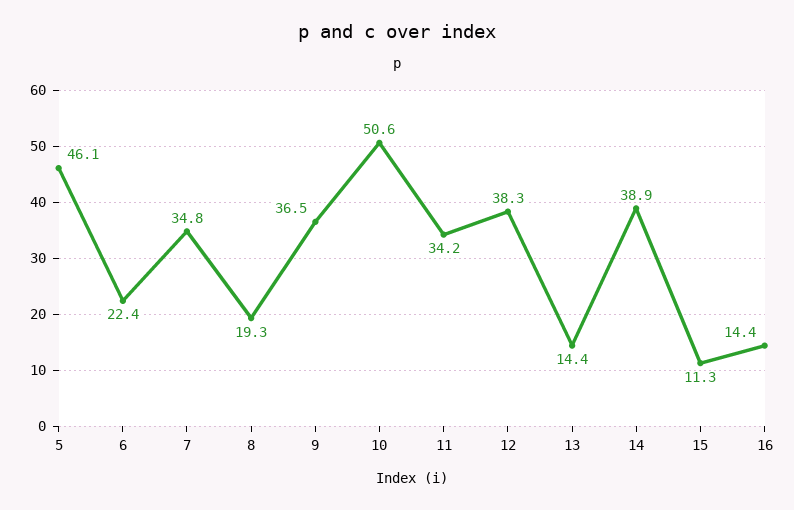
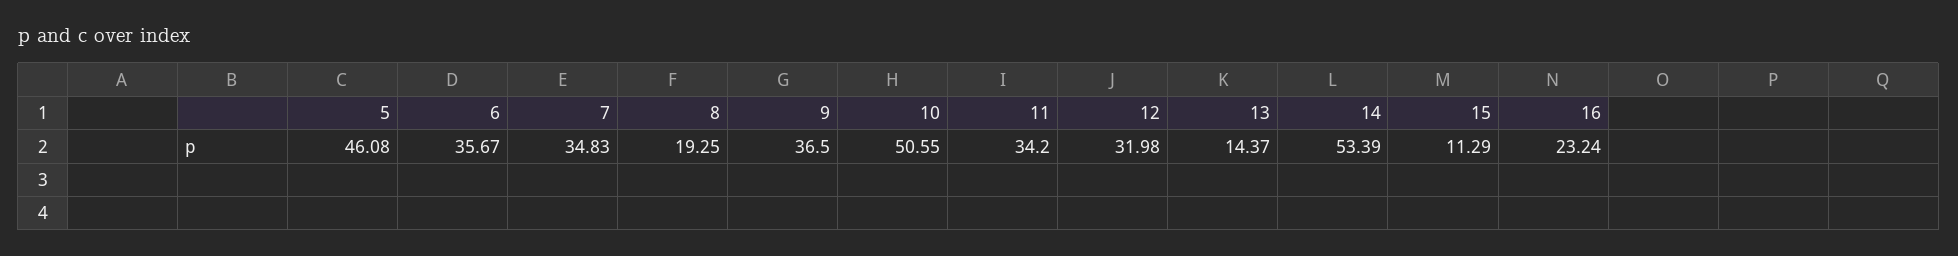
  {
    "5": 46.08,
-   "6": 22.4,
+   "6": 35.67,
    "7": 34.83,
    "8": 19.25,
    "9": 36.5,
    "10": 50.55,
    "11": 34.2,
-   "12": 38.3,
+   "12": 31.98,
    "13": 14.37,
-   "14": 38.9,
+   "14": 53.39,
    "15": 11.29,
-   "16": 14.4
+   "16": 23.24
  }

